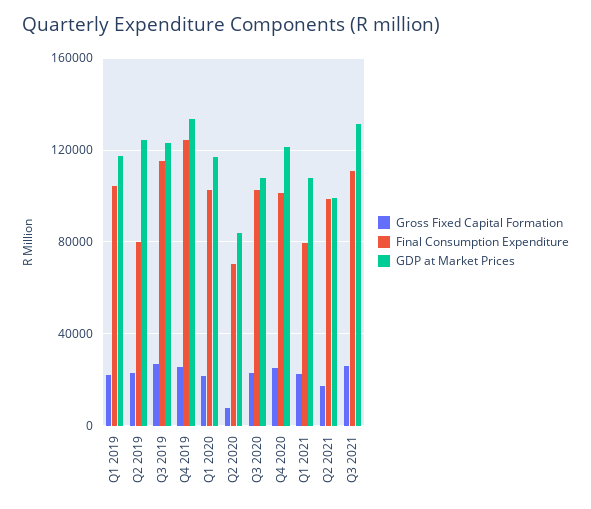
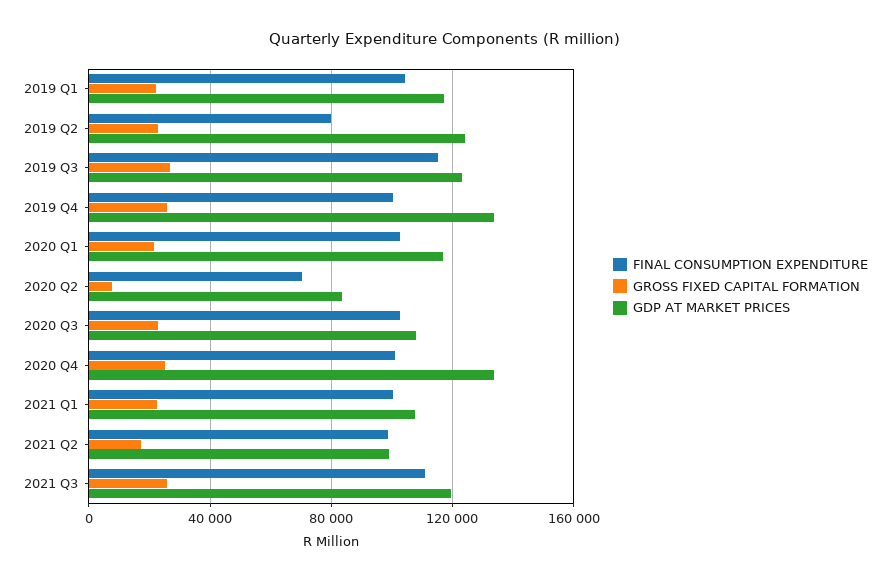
  {
    "Gross Fixed Capital Formation": {
      "Q1 2019": 20000,
      "Q2 2019": 25000,
      "Q3 2019": 25000,
      "Q4 2019": 25000,
      "Q1 2020": 20000,
      "Q2 2020": 10000,
      "Q3 2020": 25000,
      "Q4 2020": 25000,
      "Q1 2021": 25000,
      "Q2 2021": 15000,
      "Q3 2021": 25000
    },
    "Final Consumption Expenditure": {
      "Q1 2019": 105000,
      "Q2 2019": 80000,
      "Q3 2019": 115000,
-     "Q4 2019": 125000,
+     "Q4 2019": 100000,
      "Q1 2020": 105000,
      "Q2 2020": 70000,
      "Q3 2020": 105000,
      "Q4 2020": 100000,
-     "Q1 2021": 80000,
+     "Q1 2021": 100000,
      "Q2 2021": 100000,
      "Q3 2021": 110000
    },
    "GDP at Market Prices": {
      "Q1 2019": 115000,
      "Q2 2019": 125000,
      "Q3 2019": 125000,
      "Q4 2019": 135000,
      "Q1 2020": 115000,
      "Q2 2020": 85000,
      "Q3 2020": 110000,
-     "Q4 2020": 120000,
+     "Q4 2020": 135000,
      "Q1 2021": 110000,
      "Q2 2021": 100000,
-     "Q3 2021": 130000
+     "Q3 2021": 120000
    }
  }

